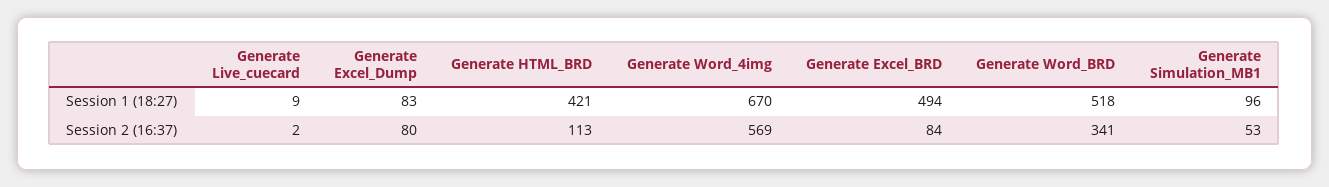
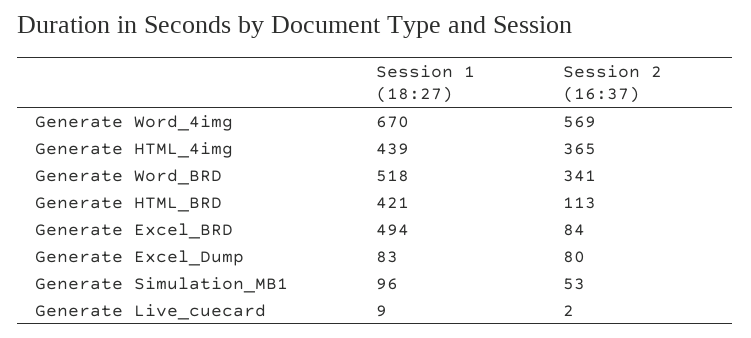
  {
    "Generate Live_cuecard": {
      "Session 1 (18:27)": 9,
      "Session 2 (16:37)": 2
    },
    "Generate Excel_Dump": {
      "Session 1 (18:27)": 83,
      "Session 2 (16:37)": 80
    },
    "Generate HTML_BRD": {
      "Session 1 (18:27)": 421,
      "Session 2 (16:37)": 113
    },
    "Generate Word_4img": {
      "Session 1 (18:27)": 670,
      "Session 2 (16:37)": 569
    },
    "Generate Excel_BRD": {
      "Session 1 (18:27)": 494,
      "Session 2 (16:37)": 84
    },
    "Generate Word_BRD": {
      "Session 1 (18:27)": 518,
      "Session 2 (16:37)": 341
    },
    "Generate Simulation_MB1": {
      "Session 1 (18:27)": 96,
      "Session 2 (16:37)": 53
-   }
+   },
+   "Generate HTML_4img": {
+     "Session 1 (18:27)": 439,
+     "Session 2 (16:37)": 365
+   }
  }

